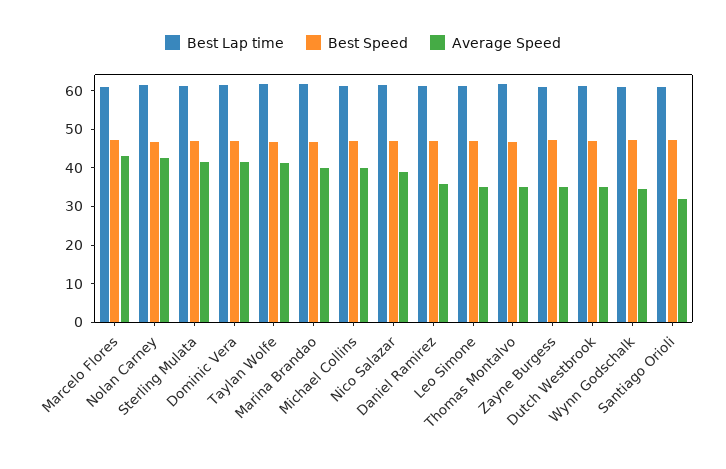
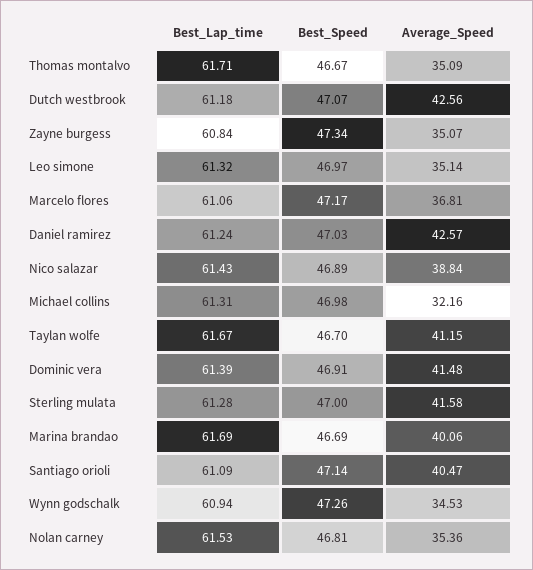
  {
    "Best Lap time": {
      "Marcelo Flores": 61.06,
      "Nolan Carney": 61.53,
      "Sterling Mulata": 61.28,
      "Dominic Vera": 61.39,
      "Taylan Wolfe": 61.67,
      "Marina Brandao": 61.69,
      "Michael Collins": 61.31,
      "Nico Salazar": 61.43,
      "Daniel Ramirez": 61.24,
      "Leo Simone": 61.32,
      "Thomas Montalvo": 61.71,
      "Zayne Burgess": 60.84,
      "Dutch Westbrook": 61.18,
      "Wynn Godschalk": 60.94,
      "Santiago Orioli": 61.09
    },
    "Best Speed": {
      "Marcelo Flores": 47.17,
      "Nolan Carney": 46.81,
      "Sterling Mulata": 47,
      "Dominic Vera": 46.91,
      "Taylan Wolfe": 46.7,
      "Marina Brandao": 46.69,
      "Michael Collins": 46.98,
      "Nico Salazar": 46.89,
      "Daniel Ramirez": 47.03,
      "Leo Simone": 46.97,
      "Thomas Montalvo": 46.67,
      "Zayne Burgess": 47.34,
      "Dutch Westbrook": 47.07,
      "Wynn Godschalk": 47.26,
      "Santiago Orioli": 47.14
    },
    "Average Speed": {
-     "Marcelo Flores": 42.5,
+     "Marcelo Flores": 36.81,
-     "Nolan Carney": 42.5,
+     "Nolan Carney": 35.36,
      "Sterling Mulata": 41.58,
      "Dominic Vera": 41.48,
      "Taylan Wolfe": 41.15,
      "Marina Brandao": 40.06,
-     "Michael Collins": 40,
+     "Michael Collins": 32.16,
      "Nico Salazar": 38.84,
-     "Daniel Ramirez": 35,
+     "Daniel Ramirez": 42.57,
      "Leo Simone": 35.14,
      "Thomas Montalvo": 35.09,
      "Zayne Burgess": 35.07,
-     "Dutch Westbrook": 35,
+     "Dutch Westbrook": 42.56,
      "Wynn Godschalk": 34.53,
-     "Santiago Orioli": 32.5
+     "Santiago Orioli": 40.47
    }
  }

